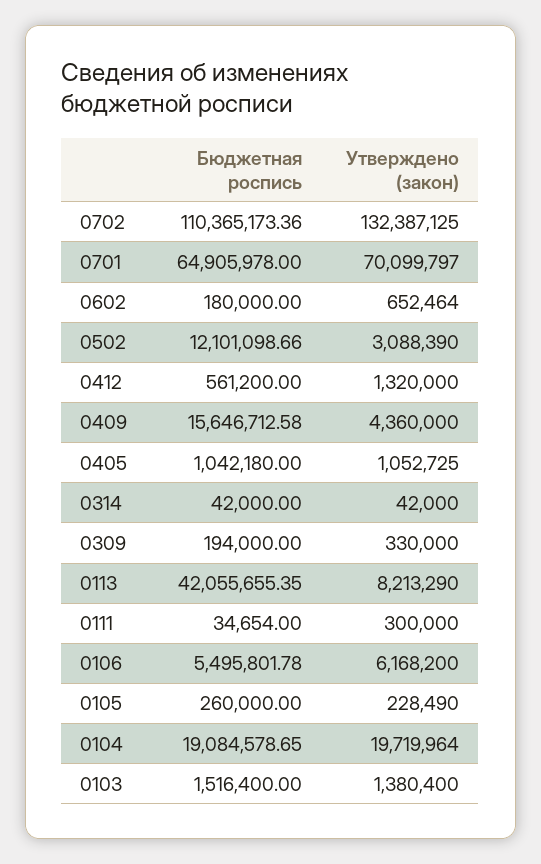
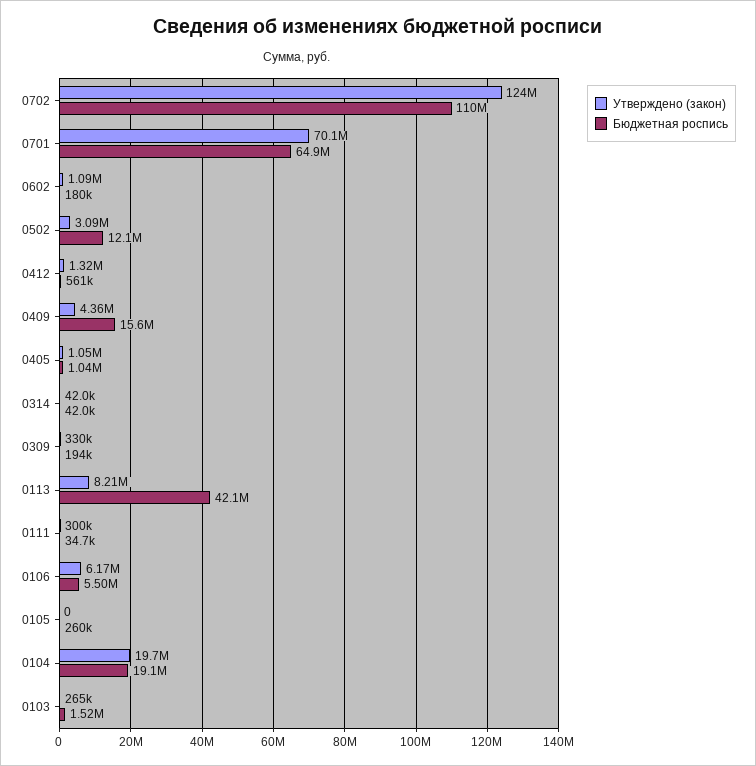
  {
    "Бюджетная роспись": {
      "0702": 110365173.36,
      "0701": 64905978,
      "0602": 180000,
      "0502": 12101098.66,
      "0412": 561200,
      "0409": 15646712.58,
      "0405": 1042180,
      "0314": 42000,
      "0309": 194000,
      "0113": 42055655.35,
      "0111": 34654,
      "0106": 5495801.78,
      "0105": 260000,
      "0104": 19084578.65,
      "0103": 1516400
    },
    "Утверждено (закон)": {
-     "0702": 132387125,
+     "0702": 124000000,
      "0701": 70099797,
-     "0602": 652464,
+     "0602": 1090000,
      "0502": 3088390,
      "0412": 1320000,
      "0409": 4360000,
      "0405": 1052725,
      "0314": 42000,
      "0309": 330000,
      "0113": 8213290,
      "0111": 300000,
      "0106": 6168200,
-     "0105": 228490,
+     "0105": 0,
      "0104": 19719964,
-     "0103": 1380400
+     "0103": 265000
    }
  }

